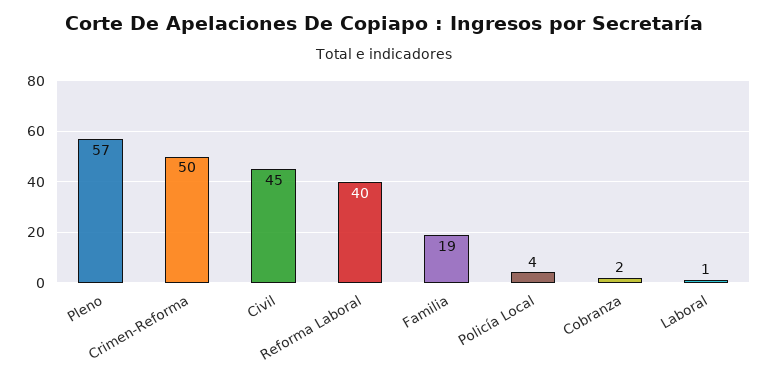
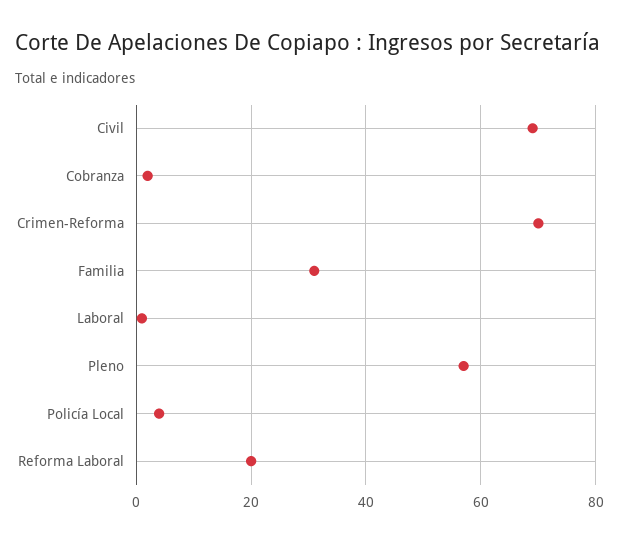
  {
    "Pleno": 57,
-   "Crimen-Reforma": 50,
+   "Crimen-Reforma": 70,
-   "Civil": 45,
+   "Civil": 70,
-   "Reforma Laboral": 40,
+   "Reforma Laboral": 20,
-   "Familia": 19,
+   "Familia": 30,
    "Policía Local": 4,
    "Cobranza": 2,
    "Laboral": 1
  }

